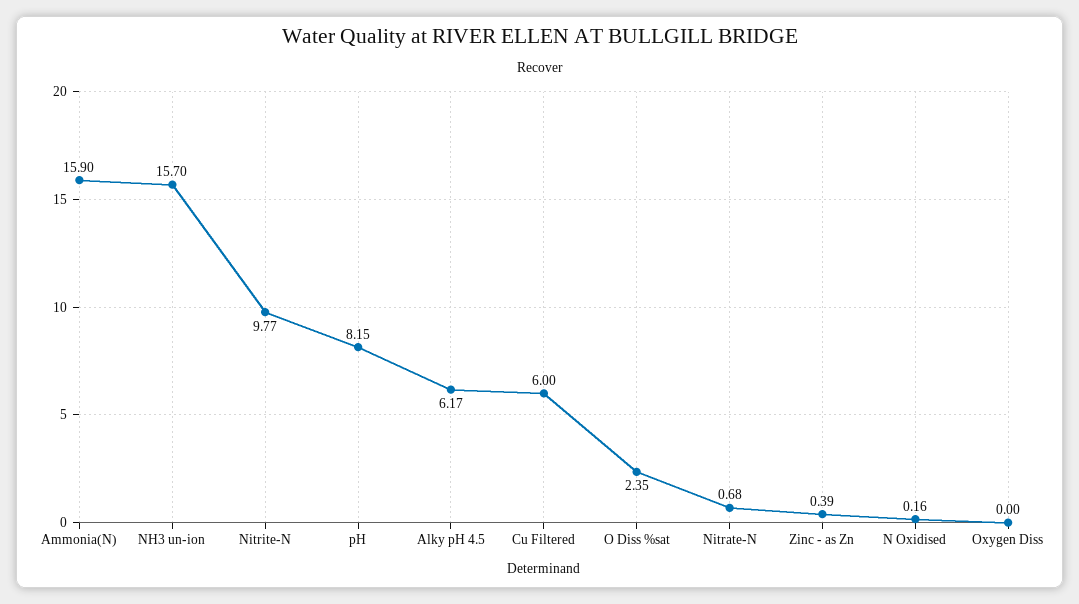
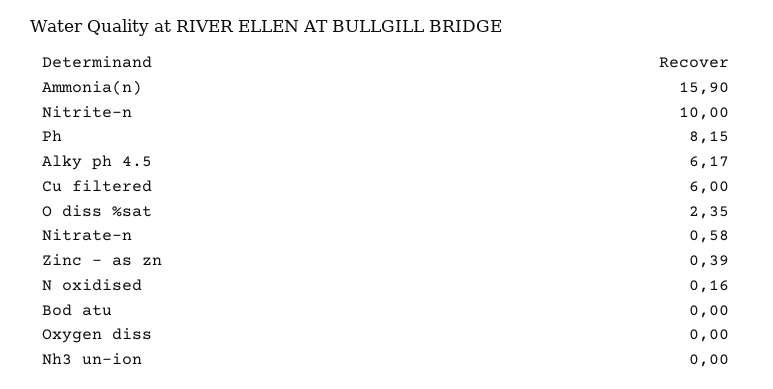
  {
    "Ammonia(N)": 15.9,
-   "NH3 un-ion": 15.7,
+   "NH3 un-ion": 0,
-   "Nitrite-N": 9.77,
+   "Nitrite-N": 10,
    "pH": 8.15,
    "Alky pH 4.5": 6.17,
    "Cu Filtered": 6,
    "O Diss %sat": 2.35,
-   "Nitrate-N": 0.68,
+   "Nitrate-N": 0.58,
    "Zinc - as Zn": 0.39,
    "N Oxidised": 0.16,
-   "Oxygen Diss": 0
+   "Oxygen Diss": 0,
+   "Bod atu": 0
  }

